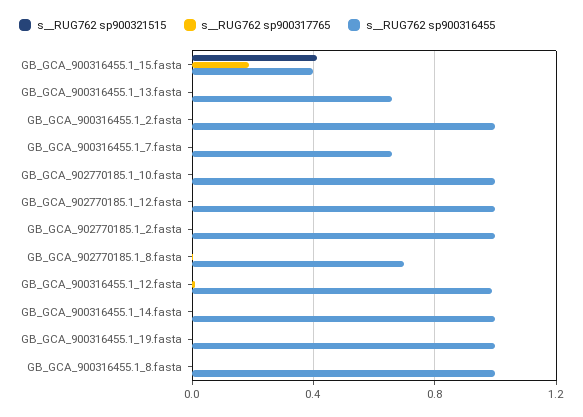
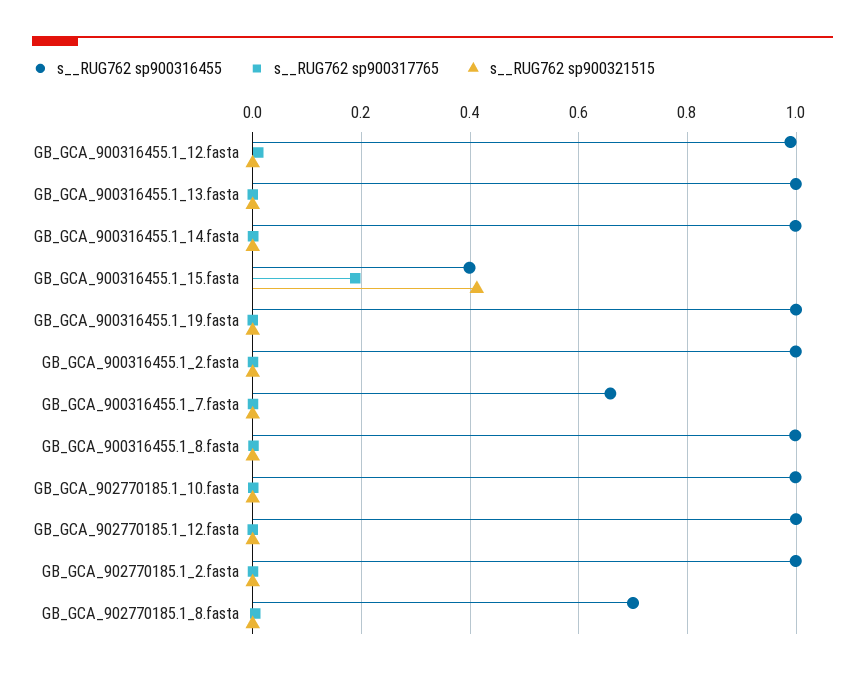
  {
    "s__RUG762 sp900321515": {
      "GB_GCA_900316455.1_15.fasta": 0.42,
      "GB_GCA_900316455.1_13.fasta": 0,
      "GB_GCA_900316455.1_2.fasta": 0,
      "GB_GCA_900316455.1_7.fasta": 0,
      "GB_GCA_902770185.1_10.fasta": 0,
      "GB_GCA_902770185.1_12.fasta": 0,
      "GB_GCA_902770185.1_2.fasta": 0,
      "GB_GCA_902770185.1_8.fasta": 0,
      "GB_GCA_900316455.1_12.fasta": 0,
      "GB_GCA_900316455.1_14.fasta": 0,
      "GB_GCA_900316455.1_19.fasta": 0,
      "GB_GCA_900316455.1_8.fasta": 0
    },
    "s__RUG762 sp900317765": {
      "GB_GCA_900316455.1_15.fasta": 0.18,
      "GB_GCA_900316455.1_13.fasta": 0,
      "GB_GCA_900316455.1_2.fasta": 0,
      "GB_GCA_900316455.1_7.fasta": 0,
      "GB_GCA_902770185.1_10.fasta": 0,
      "GB_GCA_902770185.1_12.fasta": 0,
      "GB_GCA_902770185.1_2.fasta": 0,
      "GB_GCA_902770185.1_8.fasta": 0,
      "GB_GCA_900316455.1_12.fasta": 0.02,
      "GB_GCA_900316455.1_14.fasta": 0,
      "GB_GCA_900316455.1_19.fasta": 0,
      "GB_GCA_900316455.1_8.fasta": 0
    },
    "s__RUG762 sp900316455": {
      "GB_GCA_900316455.1_15.fasta": 0.4,
-     "GB_GCA_900316455.1_13.fasta": 0.65,
+     "GB_GCA_900316455.1_13.fasta": 1,
      "GB_GCA_900316455.1_2.fasta": 1,
      "GB_GCA_900316455.1_7.fasta": 0.66,
      "GB_GCA_902770185.1_10.fasta": 1,
      "GB_GCA_902770185.1_12.fasta": 1,
      "GB_GCA_902770185.1_2.fasta": 1,
      "GB_GCA_902770185.1_8.fasta": 0.7,
      "GB_GCA_900316455.1_12.fasta": 0.98,
      "GB_GCA_900316455.1_14.fasta": 1,
      "GB_GCA_900316455.1_19.fasta": 1,
      "GB_GCA_900316455.1_8.fasta": 1
    }
  }

